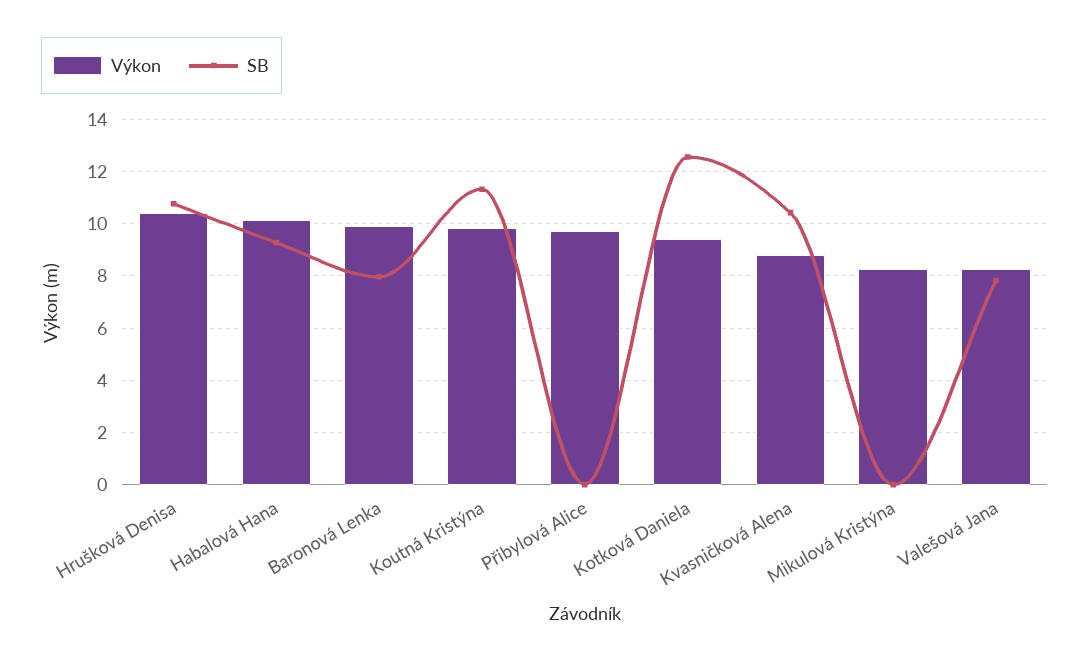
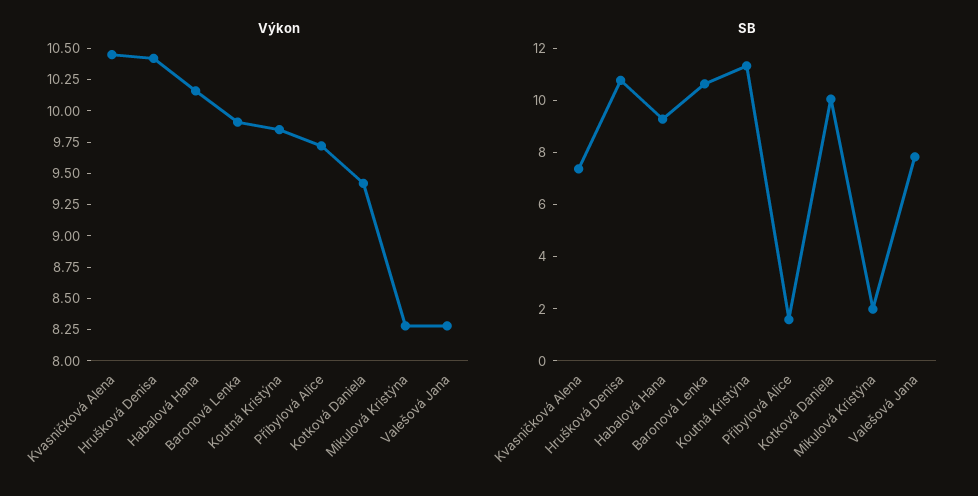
  {
    "Výkon": {
      "Hrušková Denisa": 10.5,
      "Habalová Hana": 10.25,
      "Baronová Lenka": 10,
      "Koutná Kristýna": 9.75,
      "Přibylová Alice": 9.75,
      "Kotková Daniela": 9.5,
-     "Kvasničková Alena": 8.75,
+     "Kvasničková Alena": 10.5,
      "Mikulová Kristýna": 8.25,
      "Valešová Jana": 8.25
    },
    "SB": {
      "Hrušková Denisa": 10.75,
      "Habalová Hana": 9.25,
-     "Baronová Lenka": 8,
+     "Baronová Lenka": 10.5,
      "Koutná Kristýna": 11.25,
-     "Přibylová Alice": 0,
+     "Přibylová Alice": 1.5,
-     "Kotková Daniela": 12.5,
+     "Kotková Daniela": 10,
-     "Kvasničková Alena": 10.5,
+     "Kvasničková Alena": 7.5,
-     "Mikulová Kristýna": 0,
+     "Mikulová Kristýna": 2,
      "Valešová Jana": 7.75
    }
  }

